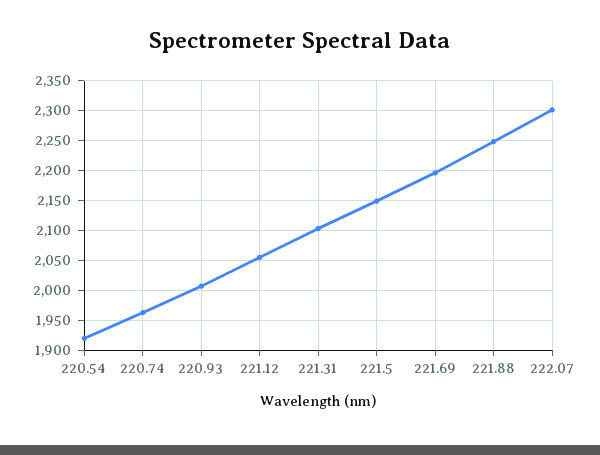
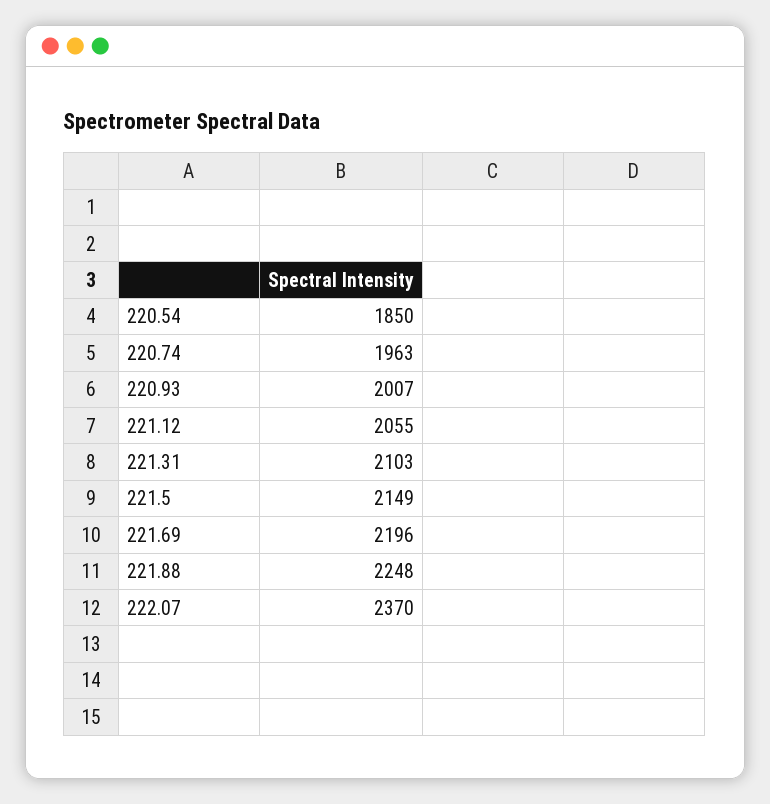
  {
-   "220.54": 1925,
+   "220.54": 1850,
    "220.74": 1963,
    "220.93": 2007,
    "221.12": 2055,
    "221.31": 2103,
    "221.5": 2149,
    "221.69": 2196,
    "221.88": 2248,
-   "222.07": 2300
+   "222.07": 2370
  }

